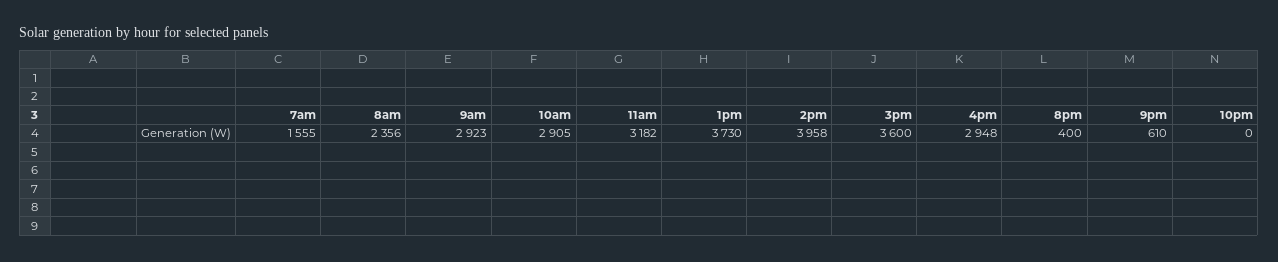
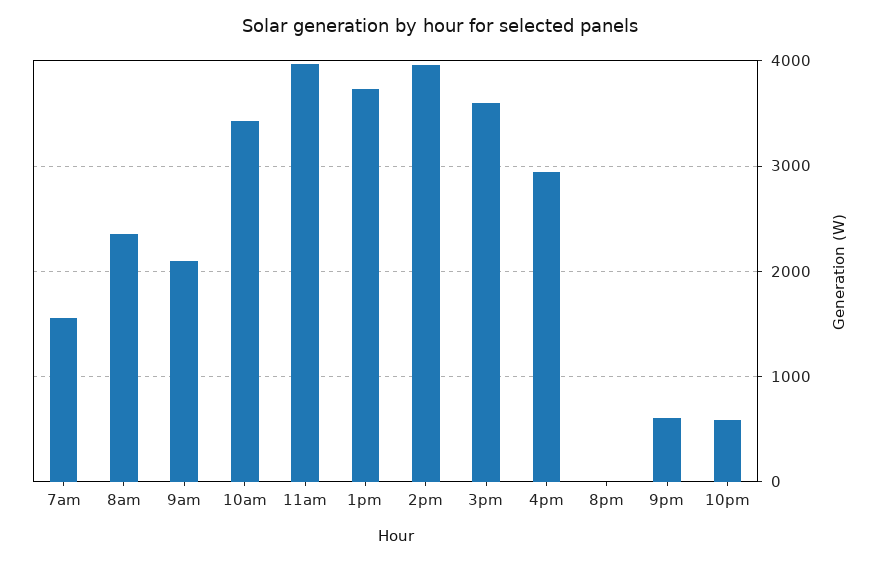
  {
    "7am": 1555,
    "8am": 2356,
-   "9am": 2923,
+   "9am": 2100,
-   "10am": 2905,
+   "10am": 3400,
-   "11am": 3182,
+   "11am": 4000,
    "1pm": 3730,
    "2pm": 3958,
    "3pm": 3600,
    "4pm": 2948,
-   "8pm": 400,
+   "8pm": 0,
    "9pm": 610,
-   "10pm": 0
+   "10pm": 600
  }

